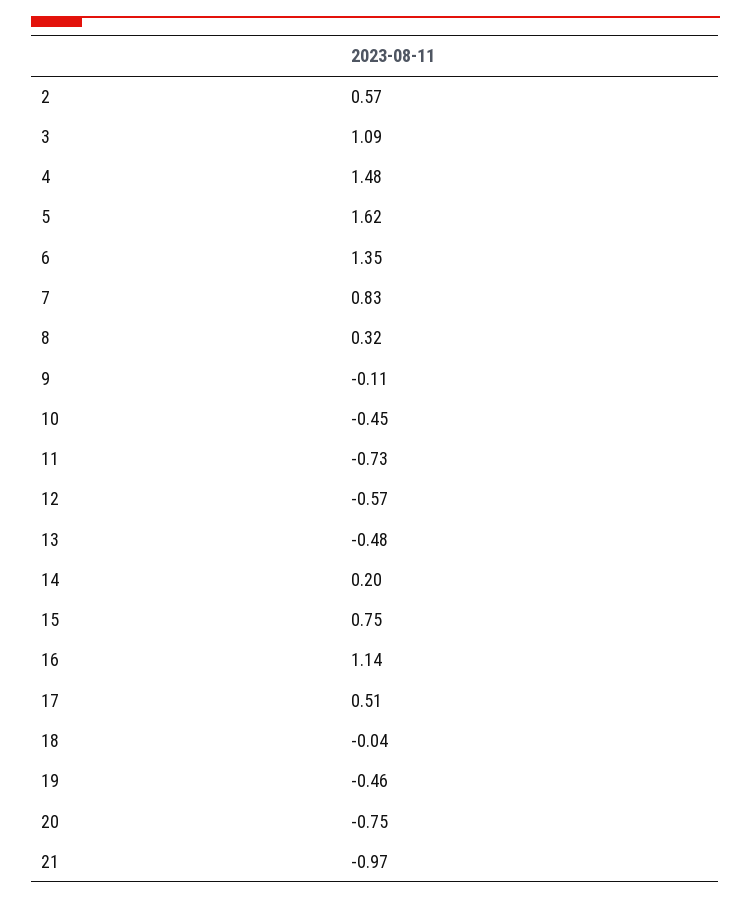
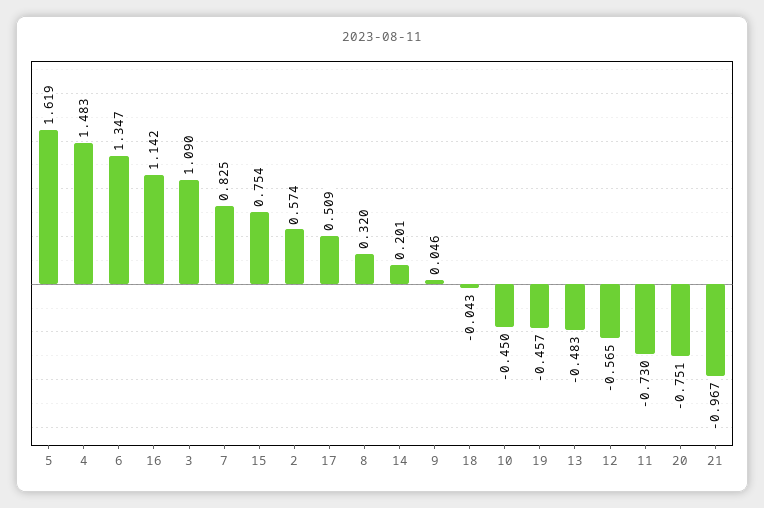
  {
    "2": 0.574,
    "3": 1.09,
    "4": 1.483,
    "5": 1.619,
    "6": 1.347,
    "7": 0.825,
    "8": 0.32,
-   "9": -0.11,
+   "9": 0.046,
    "10": -0.45,
    "11": -0.73,
    "12": -0.565,
    "13": -0.483,
    "14": 0.201,
    "15": 0.754,
    "16": 1.142,
    "17": 0.509,
    "18": -0.043,
    "19": -0.457,
    "20": -0.751,
    "21": -0.967
  }

